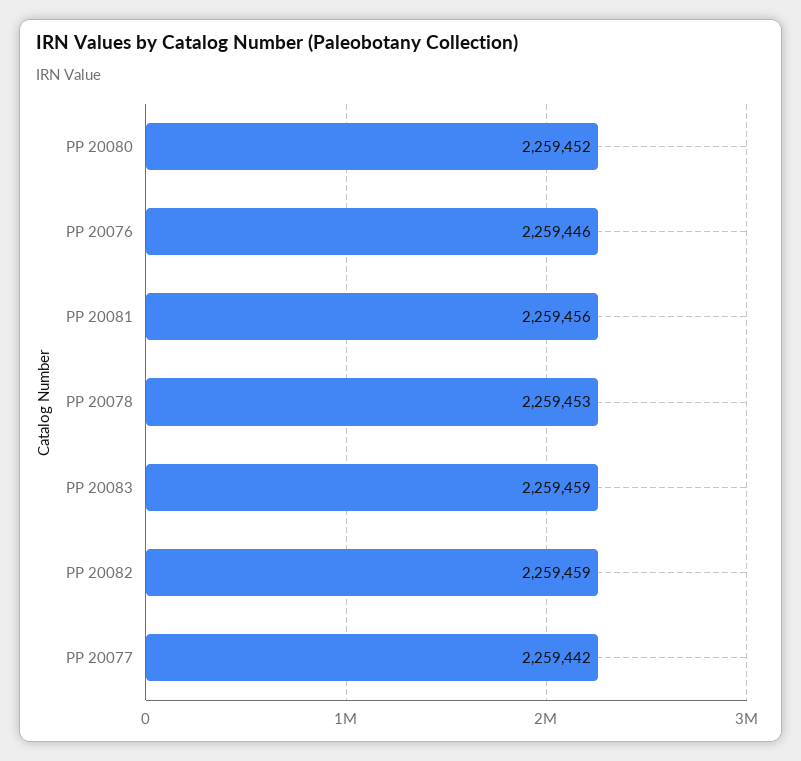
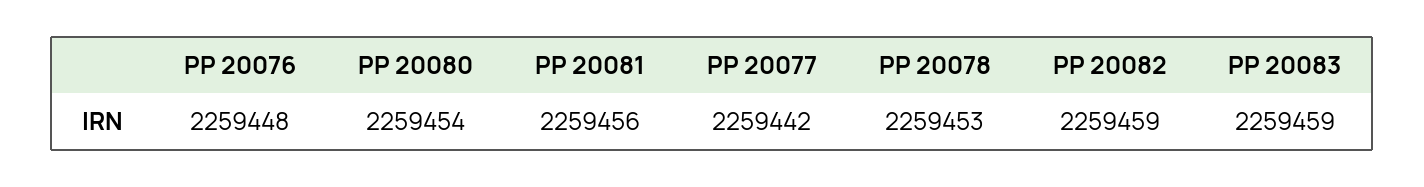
  {
-   "PP 20080": 2259452,
+   "PP 20080": 2259454,
-   "PP 20076": 2259446,
+   "PP 20076": 2259448,
    "PP 20081": 2259456,
    "PP 20078": 2259453,
    "PP 20083": 2259459,
    "PP 20082": 2259459,
    "PP 20077": 2259442
  }

